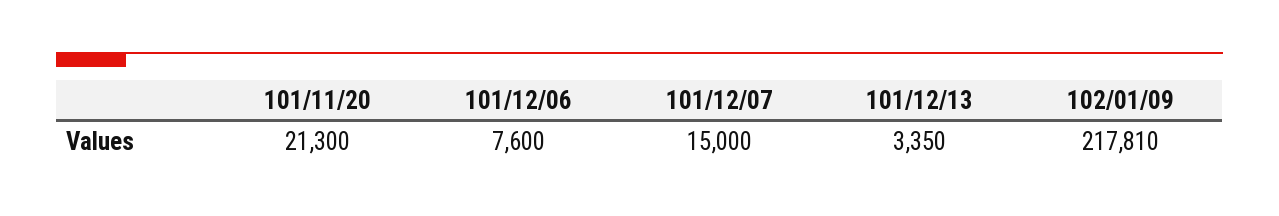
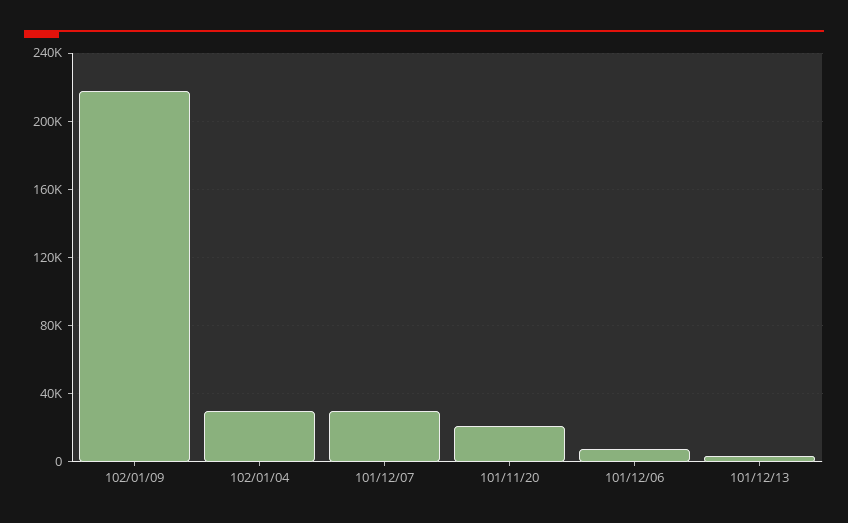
  {
    "101/11/20": 21300,
    "101/12/06": 7600,
-   "101/12/07": 15000,
+   "101/12/07": 30000,
    "101/12/13": 3350,
-   "102/01/09": 217810
+   "102/01/09": 217810,
+   "102/01/04": 30000
  }

